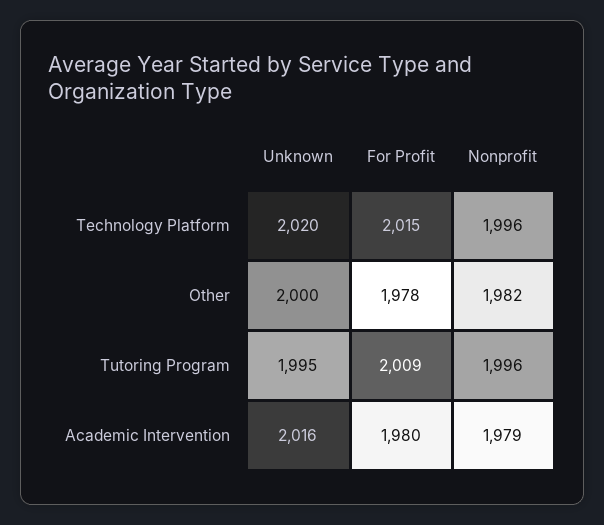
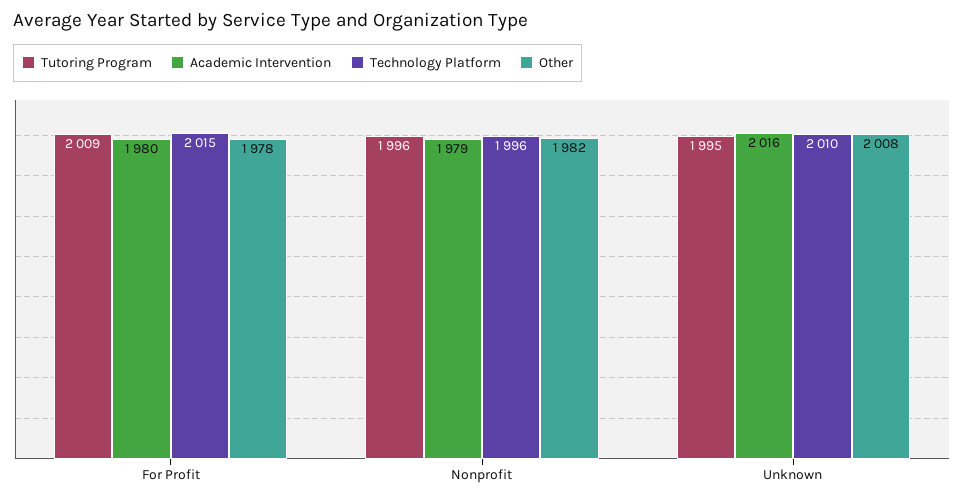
  {
    "Technology Platform": {
-     "Unknown": 2020,
+     "Unknown": 2010,
      "For Profit": 2015,
      "Nonprofit": 1996
    },
    "Other": {
-     "Unknown": 2000,
+     "Unknown": 2008,
      "For Profit": 1978,
      "Nonprofit": 1982
    },
    "Tutoring Program": {
      "Unknown": 1995,
      "For Profit": 2009,
      "Nonprofit": 1996
    },
    "Academic Intervention": {
      "Unknown": 2016,
      "For Profit": 1980,
      "Nonprofit": 1979
    }
  }

